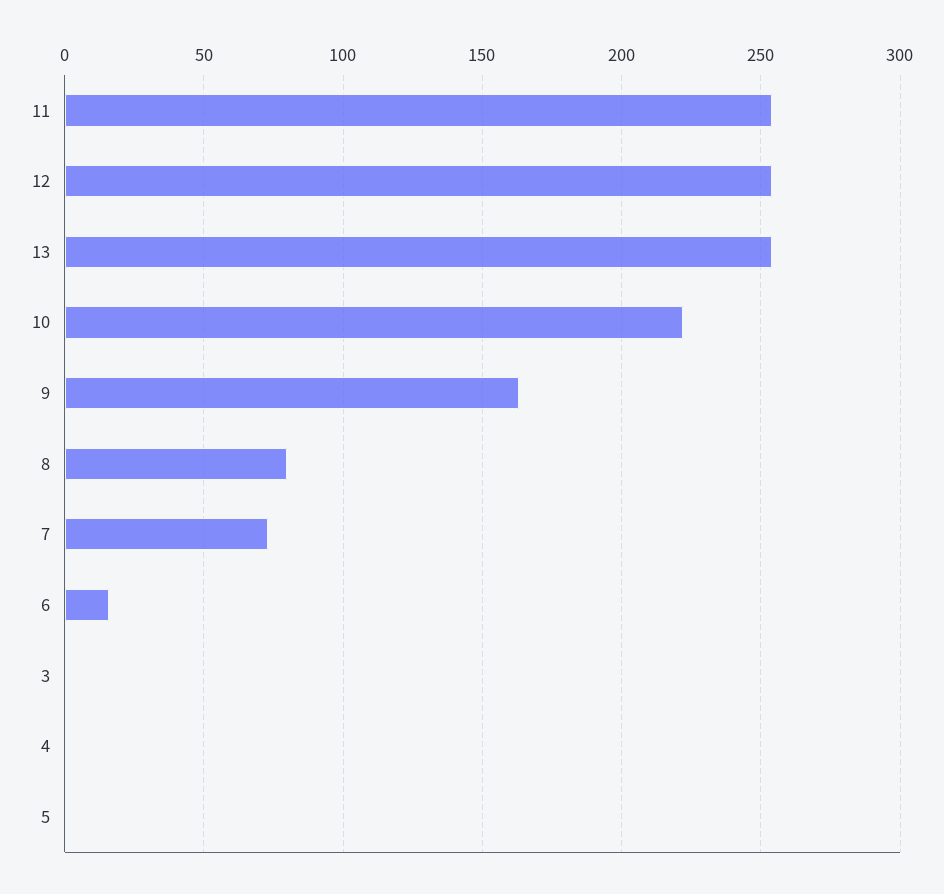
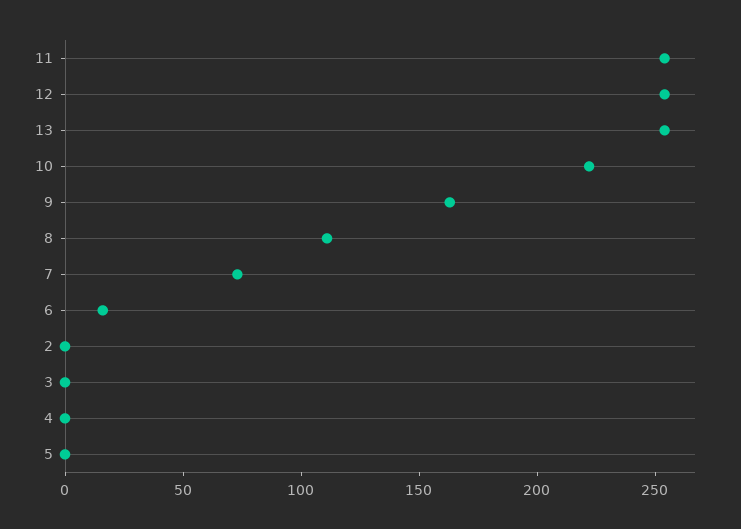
  {
    "11": 255,
    "12": 255,
    "13": 255,
    "10": 220,
    "9": 165,
-   "8": 80,
+   "8": 110,
    "7": 75,
    "6": 15,
    "3": 0,
    "4": 0,
-   "5": 0
+   "5": 0,
+   "2": 0
  }

